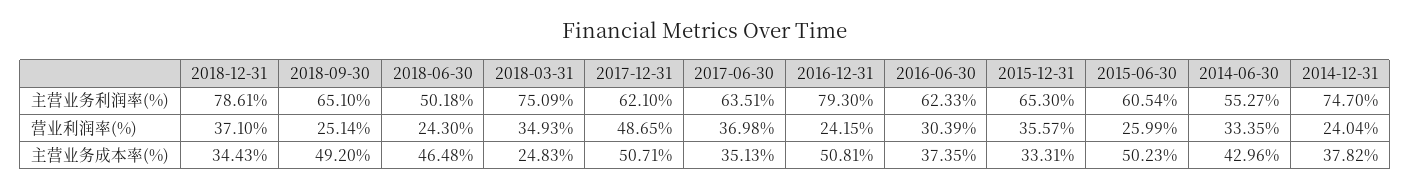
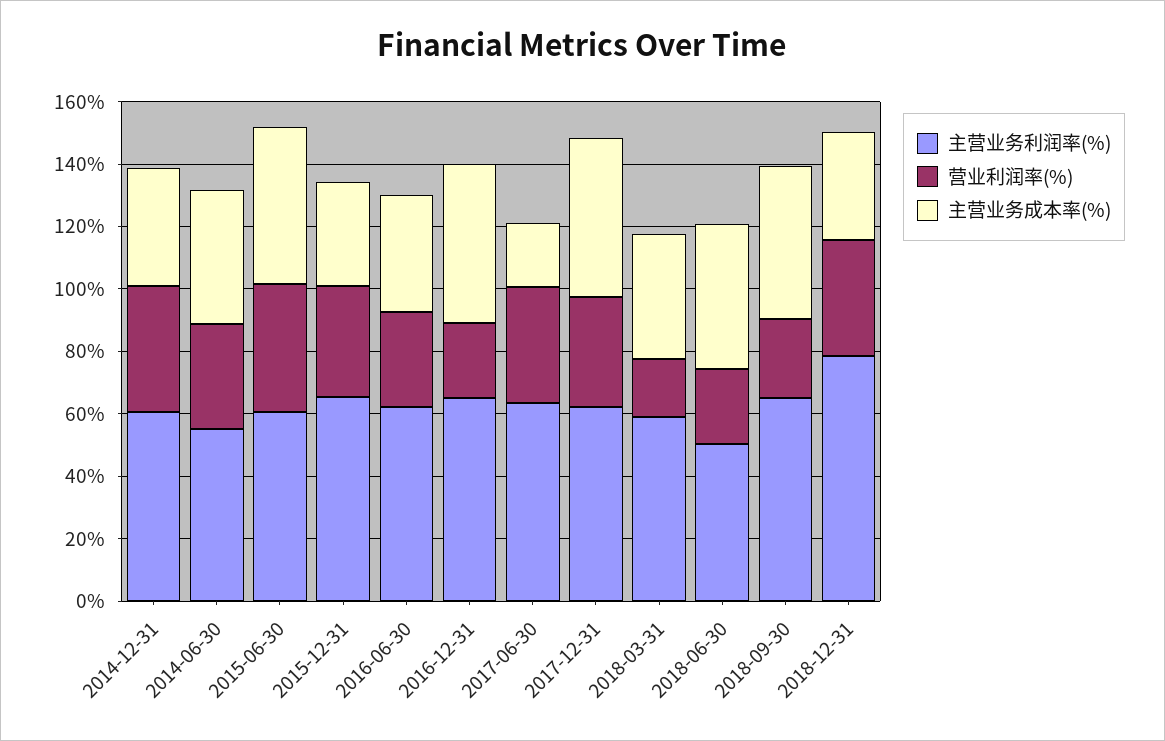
  {
    "主营业务利润率(%)": {
      "2018-12-31": 78.61,
      "2018-09-30": 65.1,
      "2018-06-30": 50.18,
-     "2018-03-31": 75.09,
+     "2018-03-31": 60,
      "2017-12-31": 62.1,
      "2017-06-30": 63.51,
-     "2016-12-31": 79.3,
+     "2016-12-31": 65,
      "2016-06-30": 62.33,
      "2015-12-31": 65.3,
      "2015-06-30": 60.54,
      "2014-06-30": 55.27,
-     "2014-12-31": 74.7
+     "2014-12-31": 60
    },
    "营业利润率(%)": {
      "2018-12-31": 37.1,
      "2018-09-30": 25.14,
      "2018-06-30": 24.3,
-     "2018-03-31": 34.93,
+     "2018-03-31": 20,
-     "2017-12-31": 48.65,
+     "2017-12-31": 35,
      "2017-06-30": 36.98,
      "2016-12-31": 24.15,
      "2016-06-30": 30.39,
      "2015-12-31": 35.57,
-     "2015-06-30": 25.99,
+     "2015-06-30": 40,
      "2014-06-30": 33.35,
-     "2014-12-31": 24.04
+     "2014-12-31": 40
    },
    "主营业务成本率(%)": {
      "2018-12-31": 34.43,
      "2018-09-30": 49.2,
      "2018-06-30": 46.48,
-     "2018-03-31": 24.83,
+     "2018-03-31": 40,
      "2017-12-31": 50.71,
-     "2017-06-30": 35.13,
+     "2017-06-30": 20,
      "2016-12-31": 50.81,
      "2016-06-30": 37.35,
      "2015-12-31": 33.31,
      "2015-06-30": 50.23,
      "2014-06-30": 42.96,
      "2014-12-31": 37.82
    }
  }

